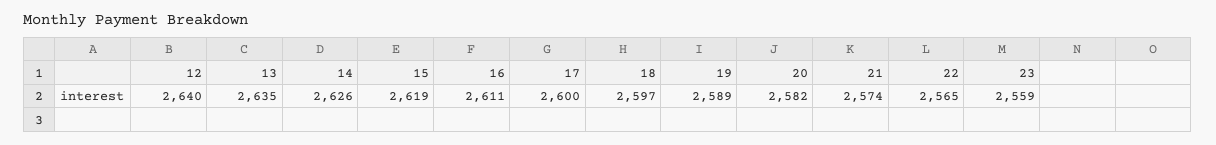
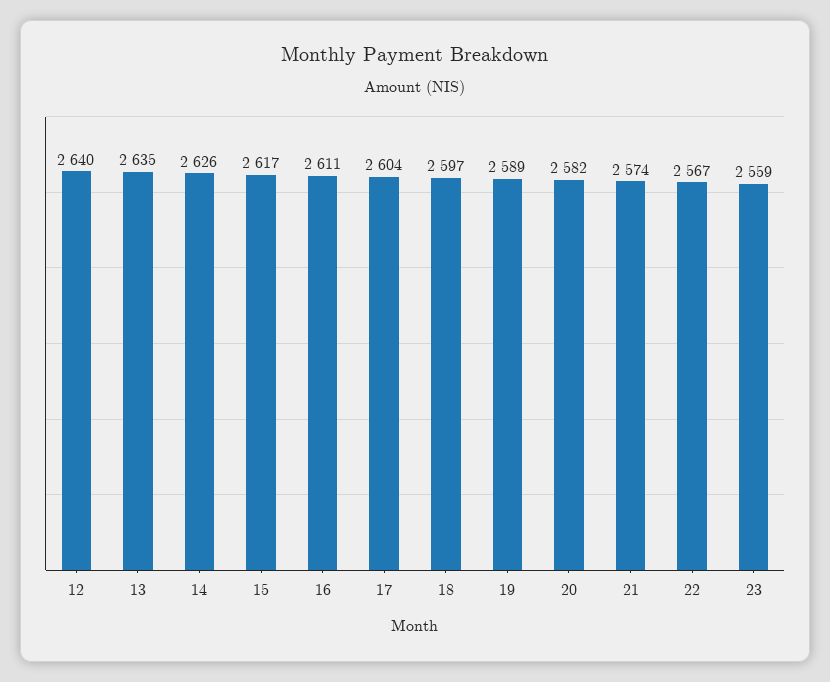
  {
    "12": 2640,
    "13": 2635,
    "14": 2626,
-   "15": 2619,
+   "15": 2617,
    "16": 2611,
-   "17": 2600,
+   "17": 2604,
    "18": 2597,
    "19": 2589,
    "20": 2582,
    "21": 2574,
-   "22": 2565,
+   "22": 2567,
    "23": 2559
  }

